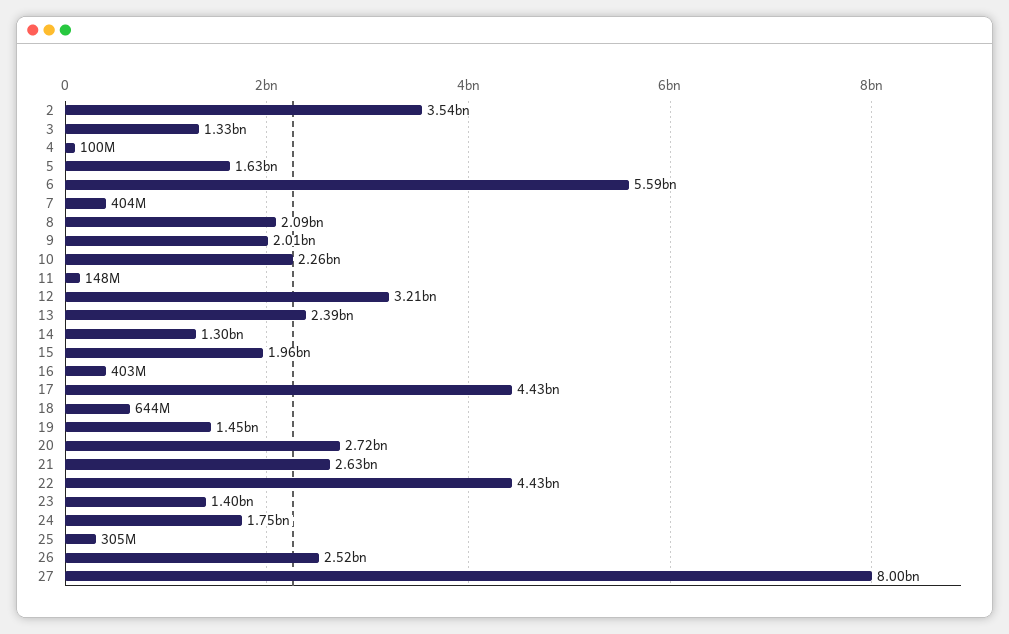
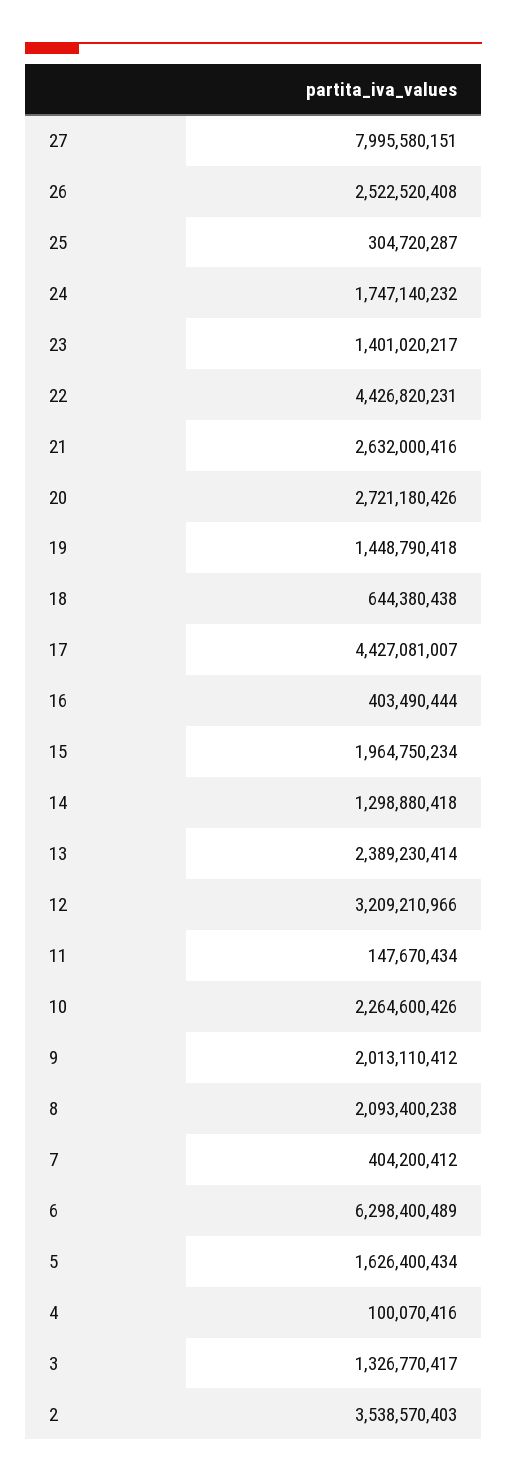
  {
    "2": 3538570403,
    "3": 1326770417,
    "4": 100070416,
    "5": 1626400434,
-   "6": 5590000000,
+   "6": 6298400489,
    "7": 404200412,
    "8": 2093400238,
    "9": 2013110412,
    "10": 2264600426,
    "11": 147670434,
    "12": 3209210966,
    "13": 2389230414,
    "14": 1298880418,
    "15": 1964750234,
    "16": 403490444,
    "17": 4427081007,
    "18": 644380438,
    "19": 1448790418,
    "20": 2721180426,
    "21": 2632000416,
    "22": 4426820231,
    "23": 1401020217,
    "24": 1747140232,
    "25": 304720287,
    "26": 2522520408,
    "27": 7995580151
  }

